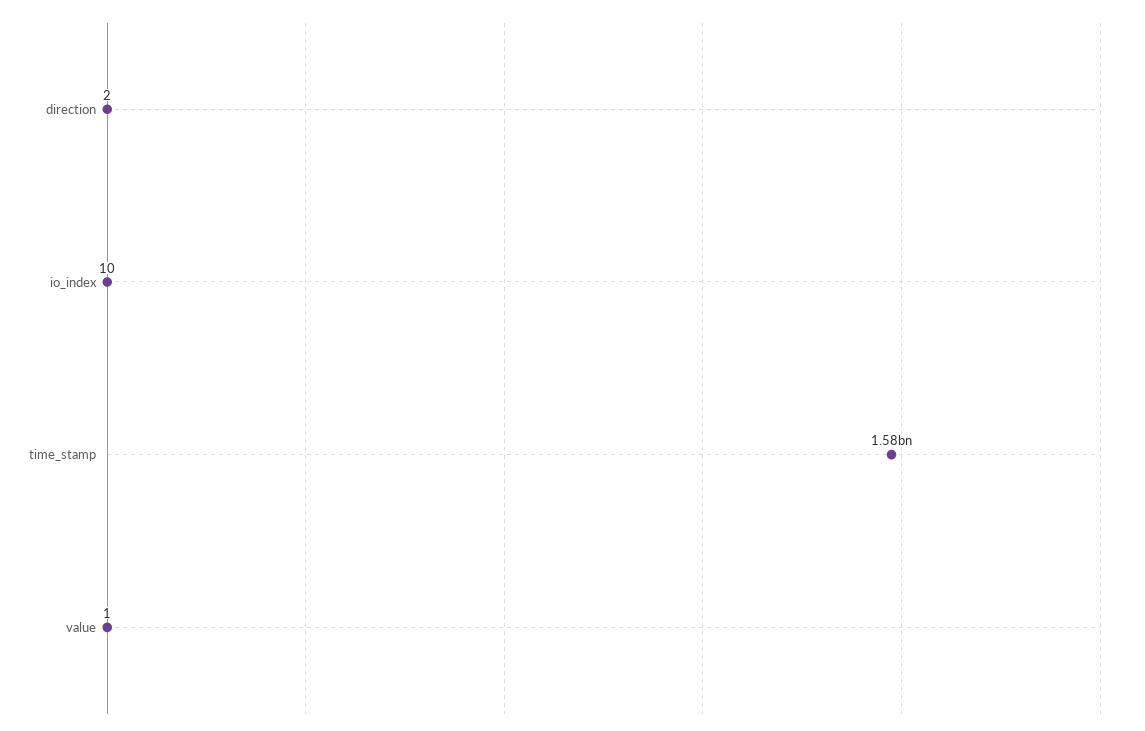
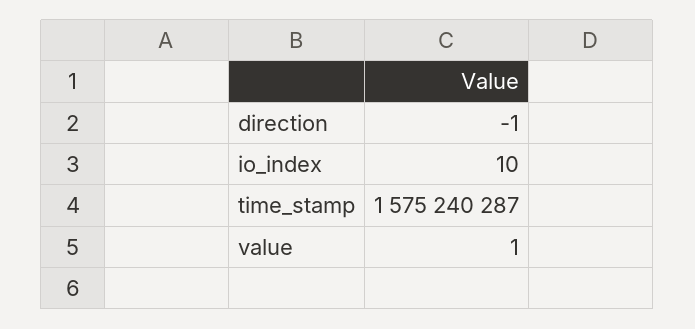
  {
-   "direction": 2,
+   "direction": -1,
    "io_index": 10,
    "time_stamp": 1575240287,
    "value": 1
  }

